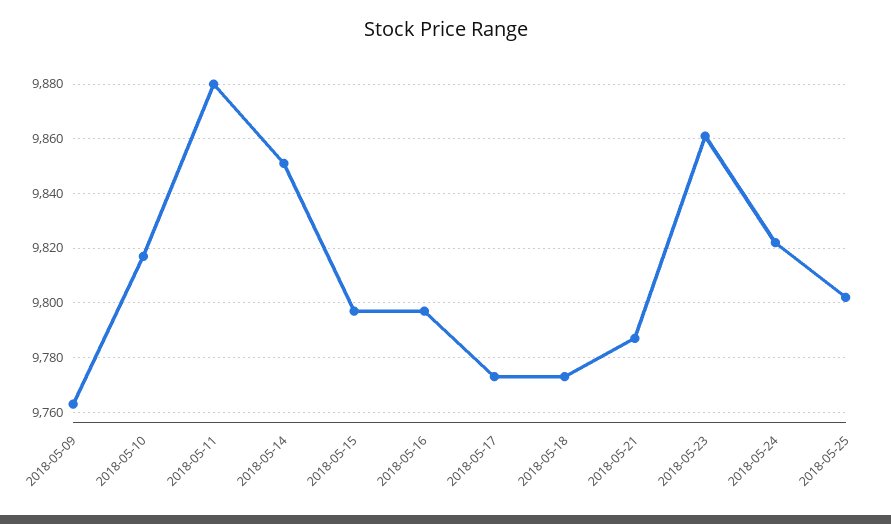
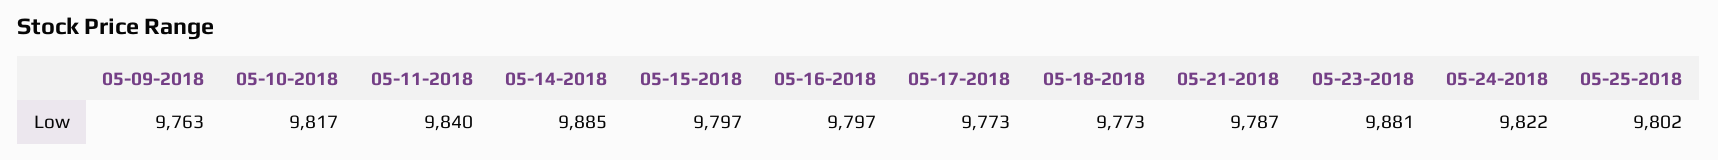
  {
    "2018-05-09": 9763,
    "2018-05-10": 9817,
-   "2018-05-11": 9880,
+   "2018-05-11": 9840,
-   "2018-05-14": 9850,
+   "2018-05-14": 9885,
    "2018-05-15": 9797,
    "2018-05-16": 9797,
    "2018-05-17": 9773,
    "2018-05-18": 9773,
    "2018-05-21": 9787,
-   "2018-05-23": 9860,
+   "2018-05-23": 9881,
    "2018-05-24": 9822,
    "2018-05-25": 9802
  }

